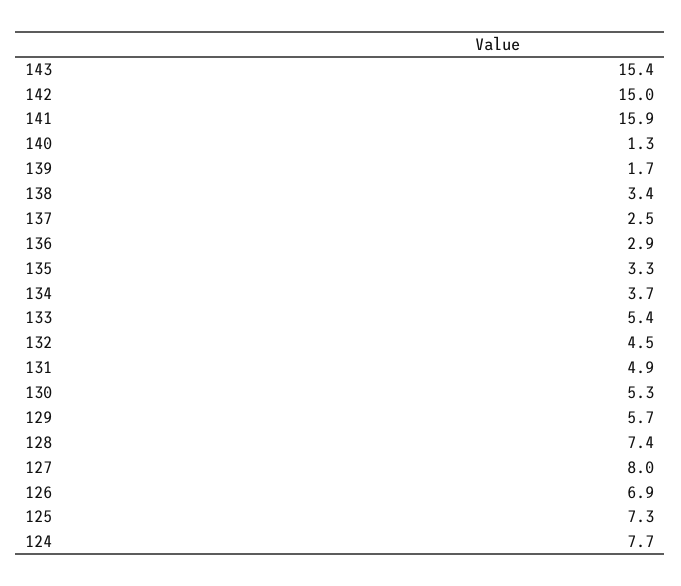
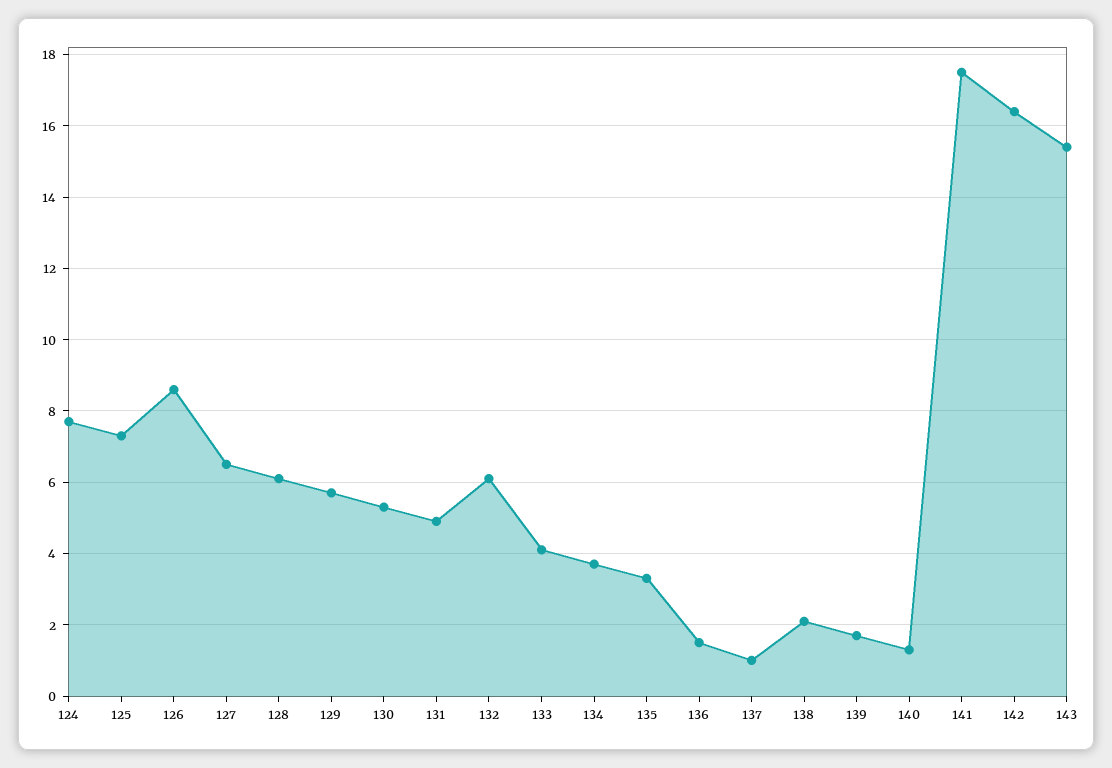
  {
    "143": 15.4,
-   "142": 15,
+   "142": 16.5,
-   "141": 15.9,
+   "141": 17.5,
    "140": 1.3,
    "139": 1.7,
-   "138": 3.4,
+   "138": 2,
-   "137": 2.5,
+   "137": 1,
-   "136": 2.9,
+   "136": 1.5,
    "135": 3.3,
    "134": 3.7,
-   "133": 5.4,
+   "133": 4,
-   "132": 4.5,
+   "132": 6,
    "131": 4.9,
    "130": 5.3,
    "129": 5.7,
-   "128": 7.4,
+   "128": 6,
-   "127": 8,
+   "127": 6.5,
-   "126": 6.9,
+   "126": 8.5,
    "125": 7.3,
    "124": 7.7
  }

